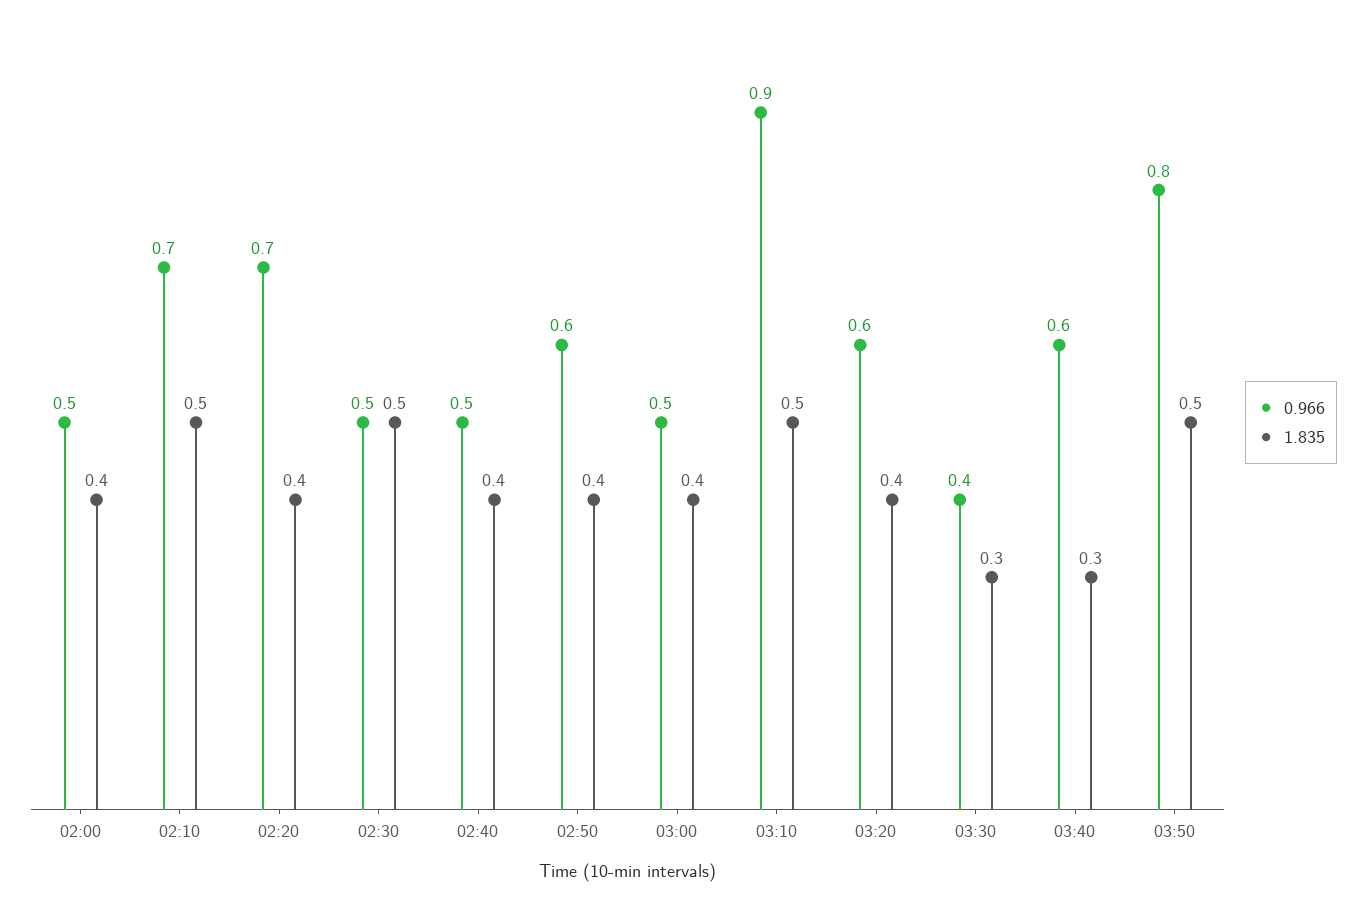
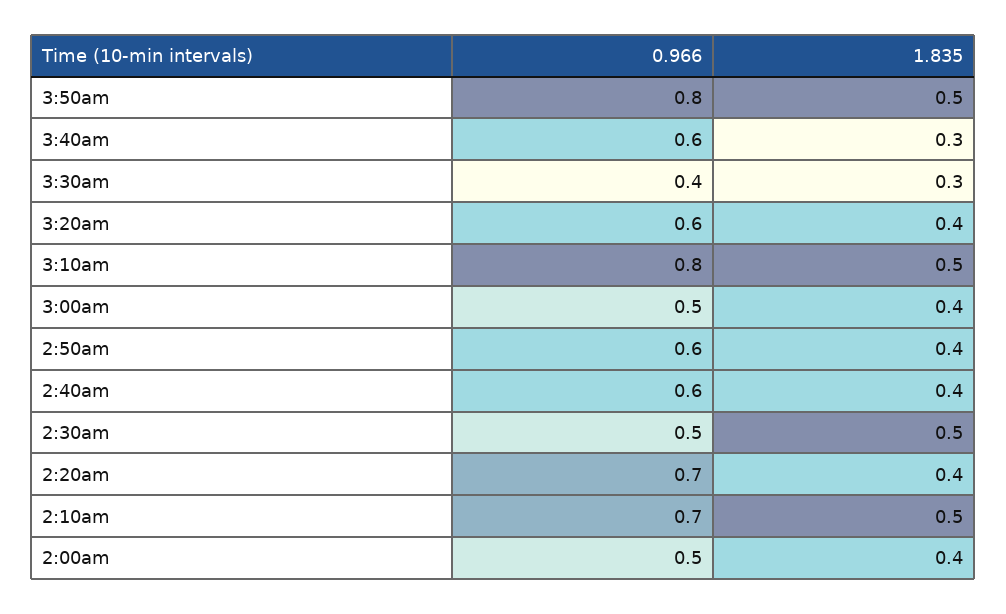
  {
    "0.966": {
      "02:00": 0.5,
      "02:10": 0.7,
      "02:20": 0.7,
      "02:30": 0.5,
-     "02:40": 0.5,
+     "02:40": 0.6,
      "02:50": 0.6,
      "03:00": 0.5,
-     "03:10": 0.9,
+     "03:10": 0.8,
      "03:20": 0.6,
      "03:30": 0.4,
      "03:40": 0.6,
      "03:50": 0.8
    },
    "1.835": {
      "02:00": 0.4,
      "02:10": 0.5,
      "02:20": 0.4,
      "02:30": 0.5,
      "02:40": 0.4,
      "02:50": 0.4,
      "03:00": 0.4,
      "03:10": 0.5,
      "03:20": 0.4,
      "03:30": 0.3,
      "03:40": 0.3,
      "03:50": 0.5
    }
  }

